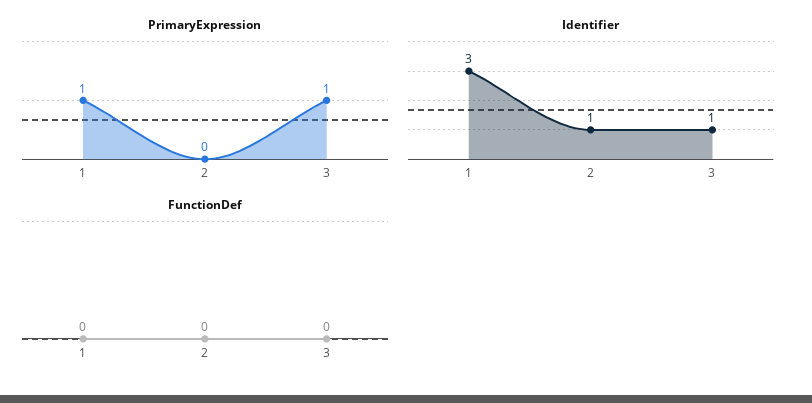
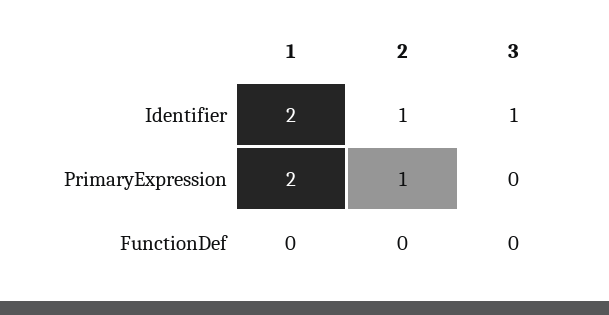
  {
    "PrimaryExpression": {
-     "1": 1,
+     "1": 2,
-     "2": 0,
+     "2": 1,
-     "3": 1
+     "3": 0
    },
    "Identifier": {
-     "1": 3,
+     "1": 2,
      "2": 1,
      "3": 1
    },
    "FunctionDef": {
      "1": 0,
      "2": 0,
      "3": 0
    }
  }

